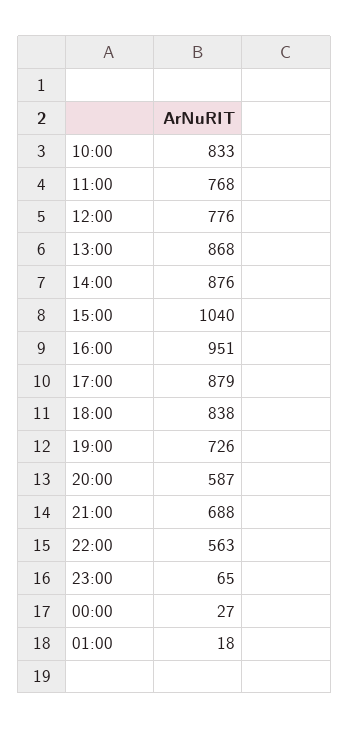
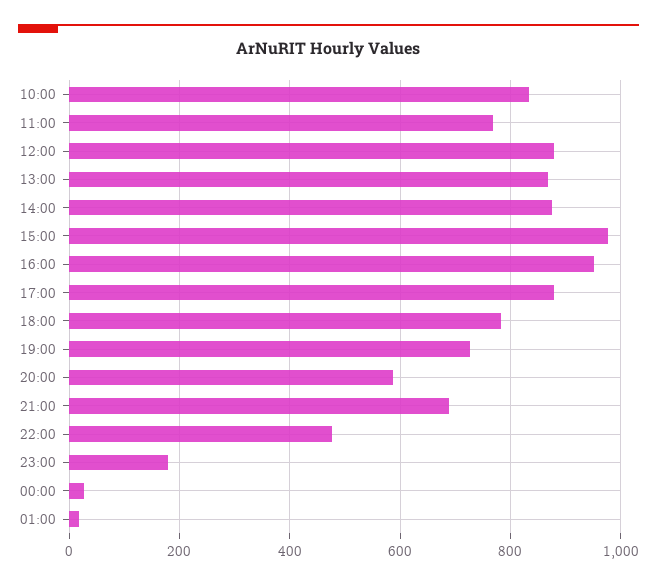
  {
    "10:00": 833,
    "11:00": 768,
-   "12:00": 776,
+   "12:00": 880,
    "13:00": 868,
    "14:00": 876,
-   "15:00": 1040,
+   "15:00": 980,
    "16:00": 951,
    "17:00": 879,
-   "18:00": 838,
+   "18:00": 780,
    "19:00": 726,
    "20:00": 587,
    "21:00": 688,
-   "22:00": 563,
+   "22:00": 480,
-   "23:00": 65,
+   "23:00": 180,
    "00:00": 27,
    "01:00": 18
  }

